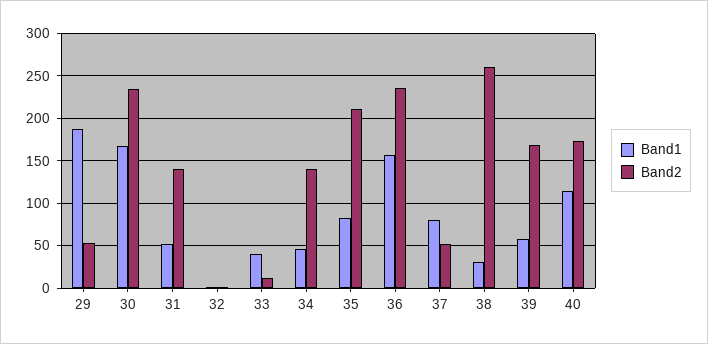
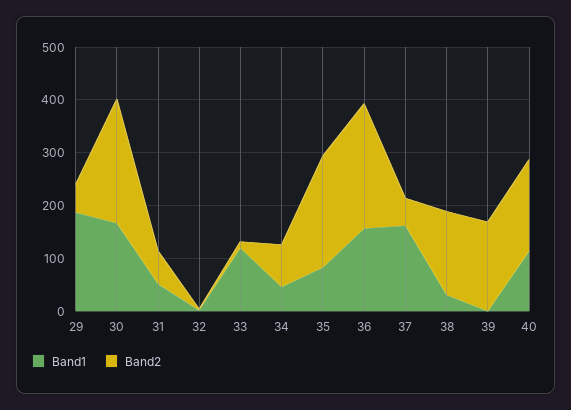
  {
    "Band1": {
      "29": 190,
      "30": 170,
      "31": 50,
      "32": 0,
-     "33": 40,
+     "33": 120,
      "34": 50,
      "35": 80,
      "36": 160,
-     "37": 80,
+     "37": 160,
      "38": 30,
-     "39": 60,
+     "39": 0,
      "40": 110
    },
    "Band2": {
      "29": 50,
      "30": 240,
-     "31": 140,
+     "31": 60,
      "32": 0,
      "33": 10,
-     "34": 140,
+     "34": 80,
      "35": 210,
      "36": 240,
      "37": 50,
-     "38": 260,
+     "38": 160,
      "39": 170,
      "40": 170
    }
  }

